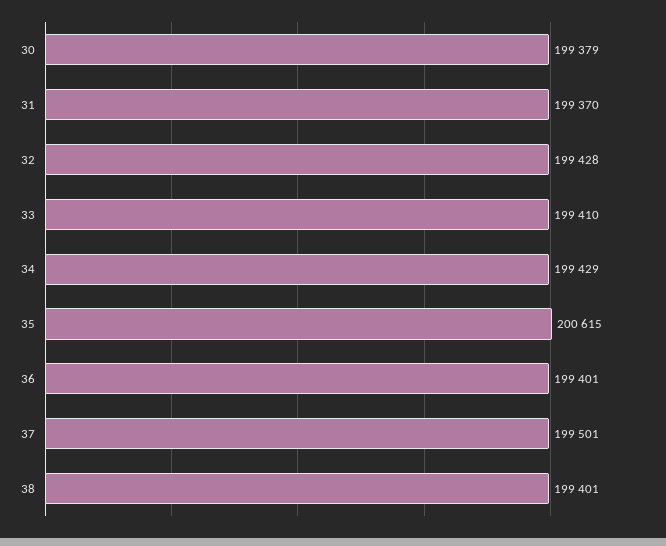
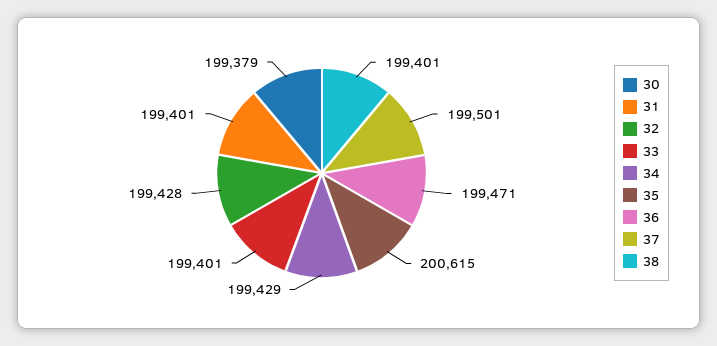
  {
    "30": 199379,
-   "31": 199370,
+   "31": 199401,
    "32": 199428,
-   "33": 199410,
+   "33": 199401,
    "34": 199429,
    "35": 200615,
-   "36": 199401,
+   "36": 199471,
    "37": 199501,
    "38": 199401
  }

